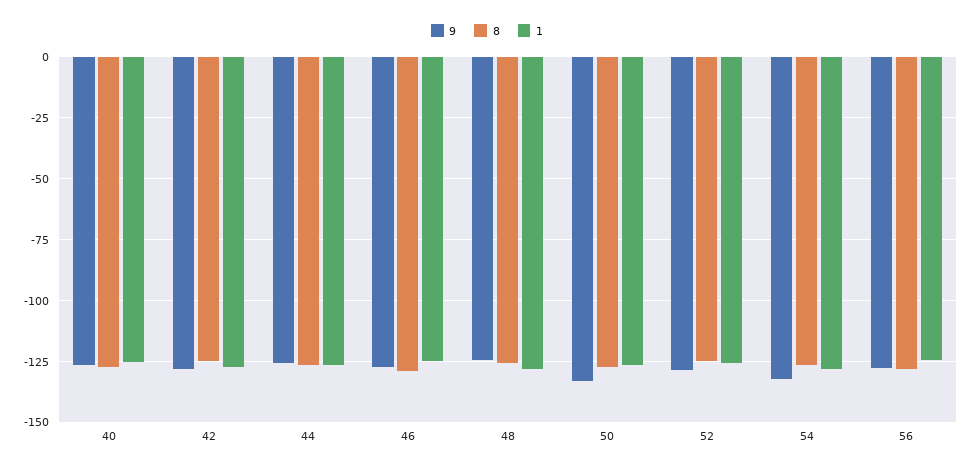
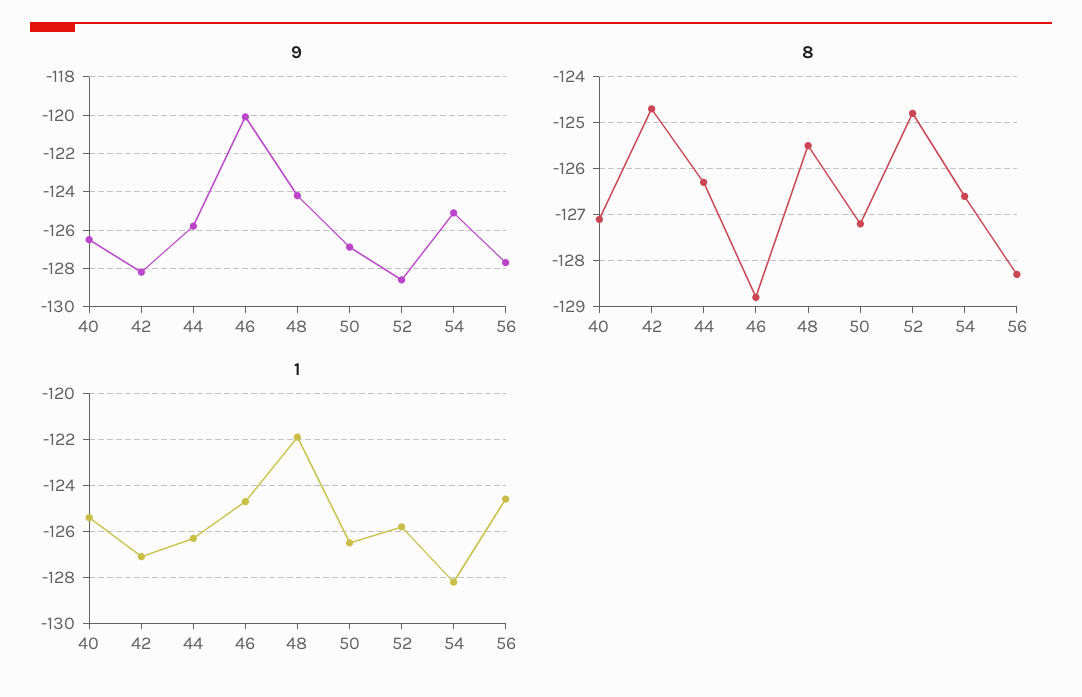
  {
    "9": {
      "40": -126.5,
      "42": -128,
      "44": -126,
-     "46": -127.5,
+     "46": -120,
      "48": -124,
-     "50": -132.5,
+     "50": -127,
      "52": -128.5,
-     "54": -132.5,
+     "54": -125,
      "56": -127.5
    },
    "8": {
      "40": -127,
      "42": -124.5,
      "44": -126.5,
      "46": -129,
      "48": -125.5,
      "50": -127,
      "52": -125,
      "54": -126.5,
      "56": -128.5
    },
    "1": {
      "40": -125.5,
      "42": -127,
      "44": -126.5,
      "46": -124.5,
-     "48": -127.5,
+     "48": -122,
      "50": -126.5,
      "52": -126,
      "54": -128,
      "56": -124.5
    }
  }

